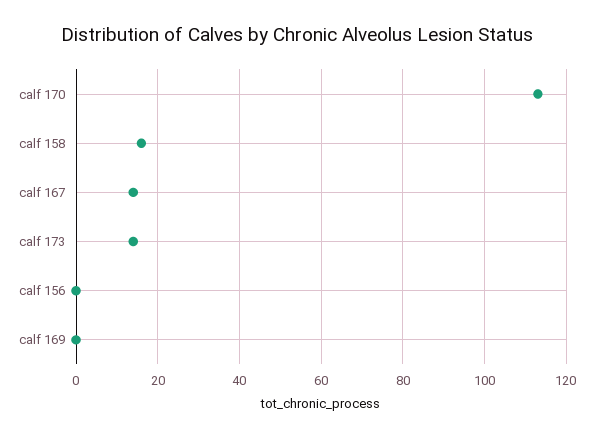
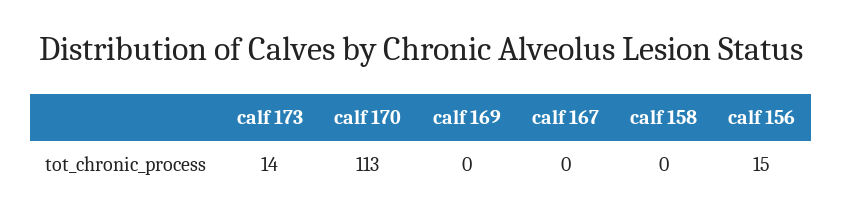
  {
    "calf 170": 113,
-   "calf 158": 15,
+   "calf 158": 0,
-   "calf 167": 15,
+   "calf 167": 0,
    "calf 173": 14,
-   "calf 156": 0,
+   "calf 156": 15,
    "calf 169": 0
  }

